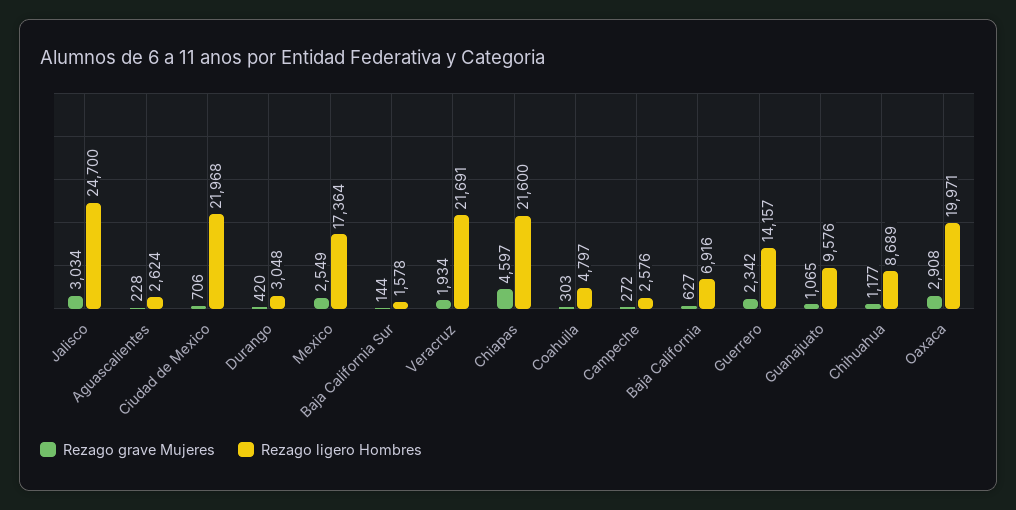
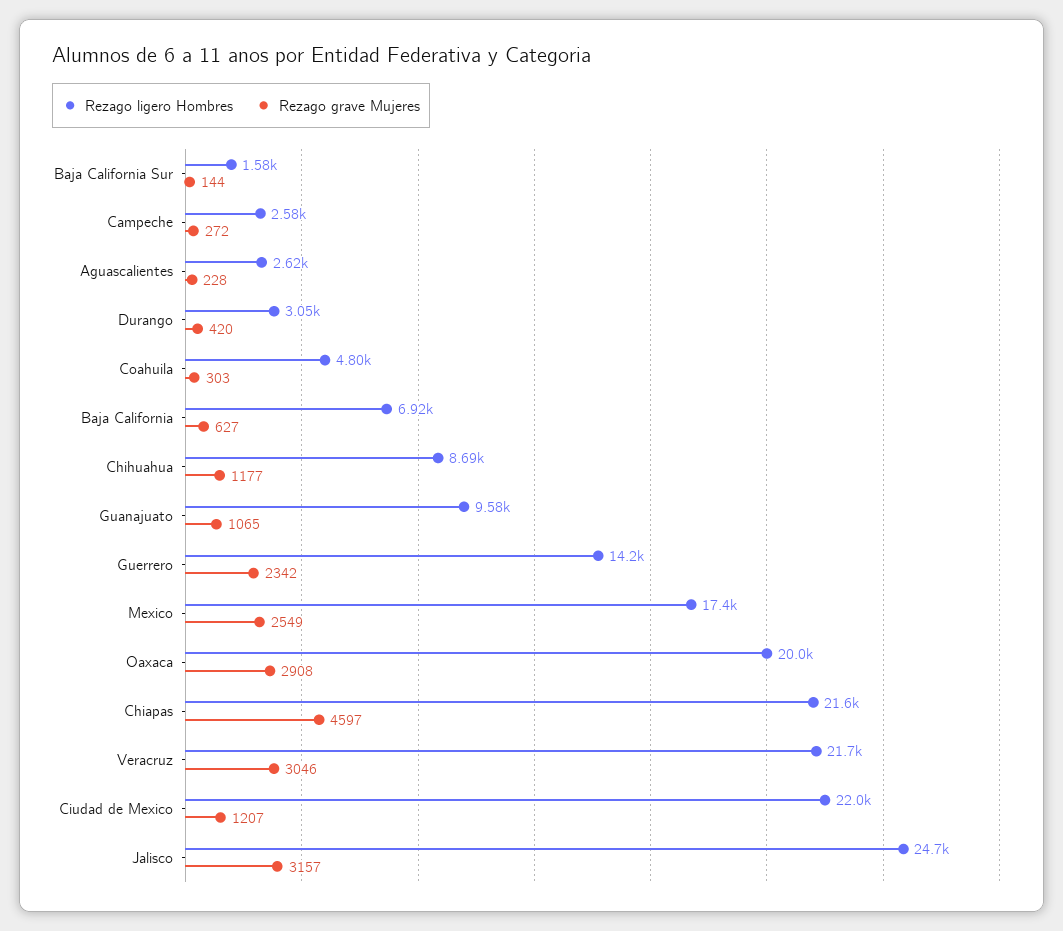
  {
    "Rezago grave Mujeres": {
-     "Jalisco": 3034,
+     "Jalisco": 3157,
      "Aguascalientes": 228,
-     "Ciudad de Mexico": 706,
+     "Ciudad de Mexico": 1207,
      "Durango": 420,
      "Mexico": 2549,
      "Baja California Sur": 144,
-     "Veracruz": 1934,
+     "Veracruz": 3046,
      "Chiapas": 4597,
      "Coahuila": 303,
      "Campeche": 272,
      "Baja California": 627,
      "Guerrero": 2342,
      "Guanajuato": 1065,
      "Chihuahua": 1177,
      "Oaxaca": 2908
    },
    "Rezago ligero Hombres": {
      "Jalisco": 24700,
      "Aguascalientes": 2624,
      "Ciudad de Mexico": 21968,
      "Durango": 3048,
      "Mexico": 17364,
      "Baja California Sur": 1578,
      "Veracruz": 21691,
      "Chiapas": 21600,
      "Coahuila": 4797,
      "Campeche": 2576,
      "Baja California": 6916,
      "Guerrero": 14157,
      "Guanajuato": 9576,
      "Chihuahua": 8689,
      "Oaxaca": 19971
    }
  }

